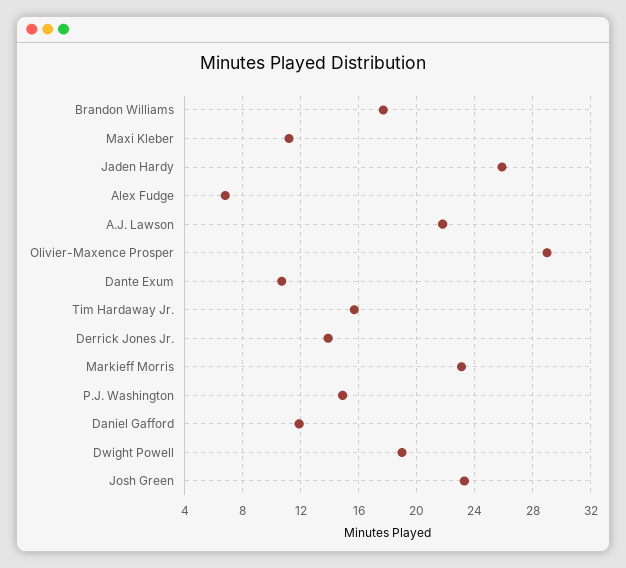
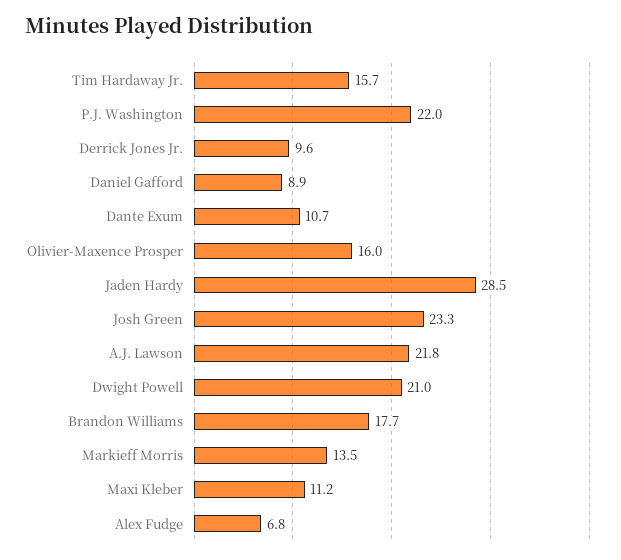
  {
    "Brandon Williams": 17.7,
    "Maxi Kleber": 11.2,
-   "Jaden Hardy": 26,
+   "Jaden Hardy": 28.5,
    "Alex Fudge": 6.8,
    "A.J. Lawson": 21.8,
-   "Olivier-Maxence Prosper": 29,
+   "Olivier-Maxence Prosper": 16,
    "Dante Exum": 10.7,
    "Tim Hardaway Jr.": 15.7,
-   "Derrick Jones Jr.": 14,
+   "Derrick Jones Jr.": 9.6,
-   "Markieff Morris": 23,
+   "Markieff Morris": 13.5,
-   "P.J. Washington": 15,
+   "P.J. Washington": 22,
-   "Daniel Gafford": 12,
+   "Daniel Gafford": 8.9,
-   "Dwight Powell": 19,
+   "Dwight Powell": 21,
    "Josh Green": 23.3
  }

